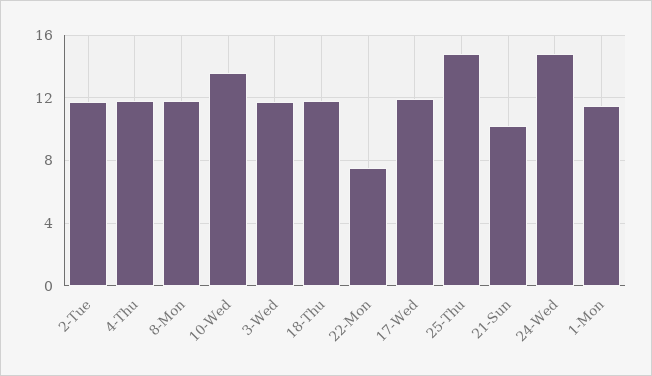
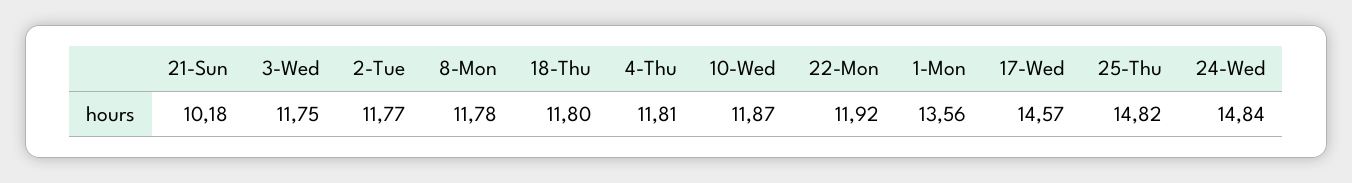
  {
    "2-Tue": 11.77,
    "4-Thu": 11.81,
    "8-Mon": 11.78,
-   "10-Wed": 13.5,
+   "10-Wed": 11.87,
    "3-Wed": 11.75,
    "18-Thu": 11.8,
-   "22-Mon": 7.5,
+   "22-Mon": 11.92,
-   "17-Wed": 12,
+   "17-Wed": 14.57,
    "25-Thu": 14.82,
    "21-Sun": 10.18,
    "24-Wed": 14.84,
-   "1-Mon": 11.5
+   "1-Mon": 13.56
  }

